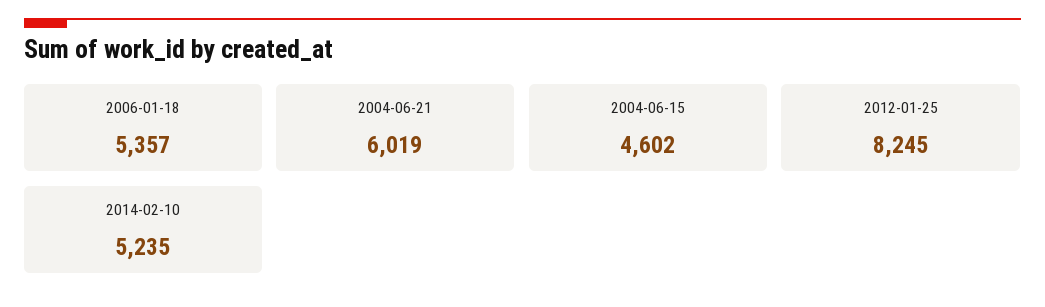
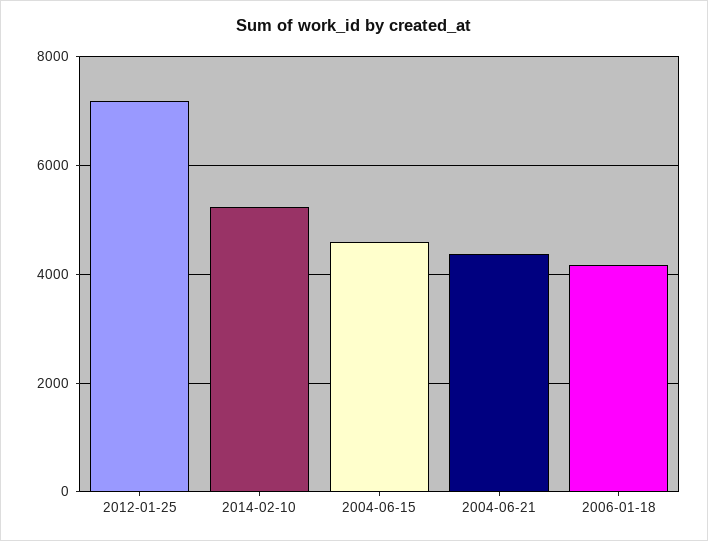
  {
-   "2006-01-18": 5357,
+   "2006-01-18": 4200,
-   "2004-06-21": 6019,
+   "2004-06-21": 4400,
    "2004-06-15": 4602,
-   "2012-01-25": 8245,
+   "2012-01-25": 7200,
    "2014-02-10": 5235
  }

